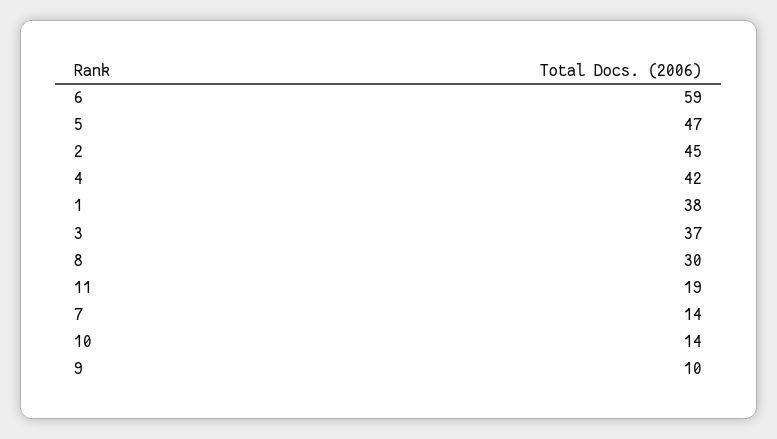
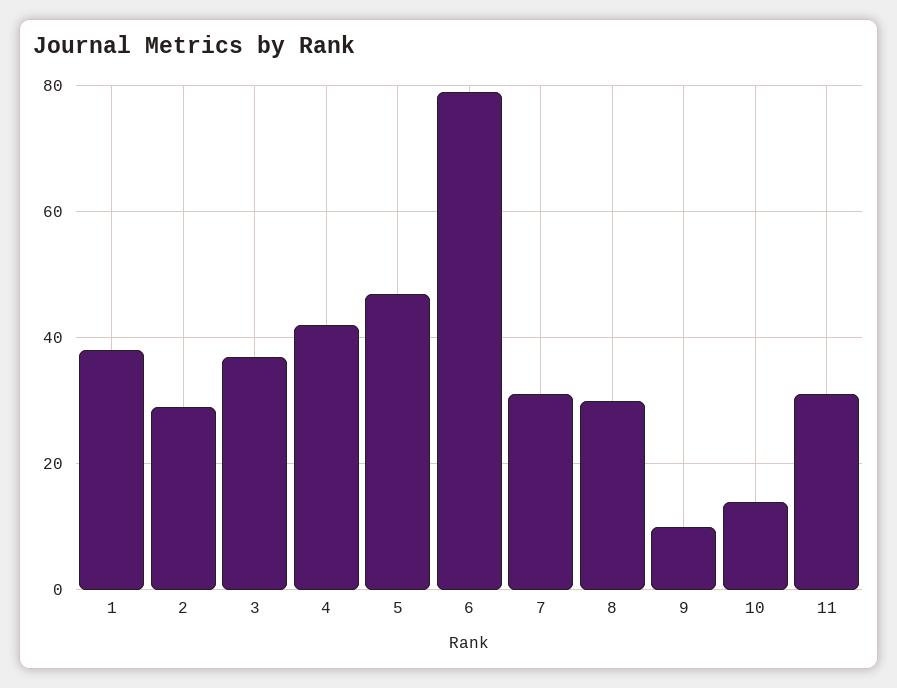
  {
-   "6": 59,
+   "6": 80,
    "5": 47,
-   "2": 45,
+   "2": 30,
    "4": 42,
    "1": 38,
    "3": 37,
    "8": 30,
-   "11": 19,
+   "11": 30,
-   "7": 14,
+   "7": 30,
    "10": 14,
    "9": 10
  }

